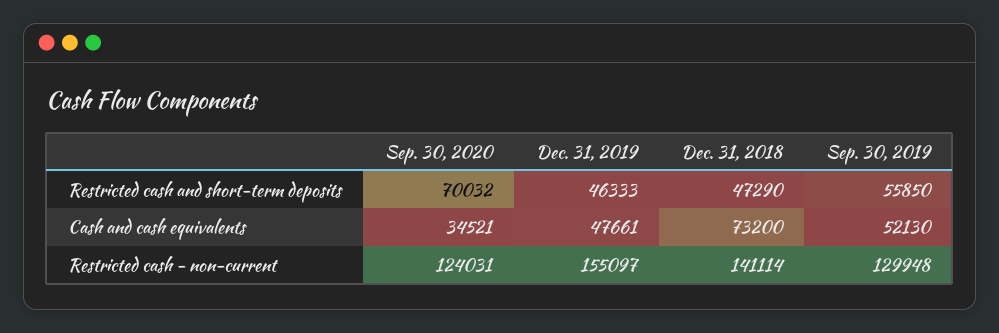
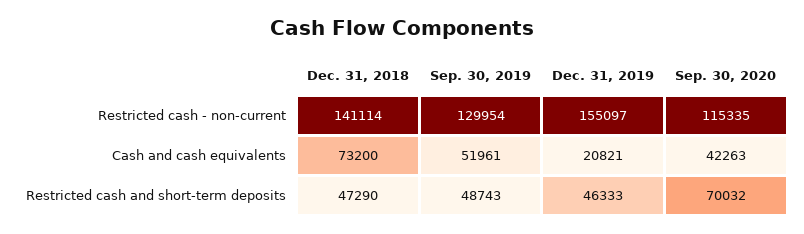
  {
    "Sep. 30, 2020": {
      "Restricted cash and short-term deposits": 70032,
-     "Cash and cash equivalents": 34521,
+     "Cash and cash equivalents": 42263,
-     "Restricted cash - non-current": 124031
+     "Restricted cash - non-current": 115335
    },
    "Dec. 31, 2019": {
      "Restricted cash and short-term deposits": 46333,
-     "Cash and cash equivalents": 47661,
+     "Cash and cash equivalents": 20821,
      "Restricted cash - non-current": 155097
    },
    "Dec. 31, 2018": {
      "Restricted cash and short-term deposits": 47290,
      "Cash and cash equivalents": 73200,
      "Restricted cash - non-current": 141114
    },
    "Sep. 30, 2019": {
-     "Restricted cash and short-term deposits": 55850,
+     "Restricted cash and short-term deposits": 48743,
-     "Cash and cash equivalents": 52130,
+     "Cash and cash equivalents": 51961,
-     "Restricted cash - non-current": 129948
+     "Restricted cash - non-current": 129954
    }
  }

